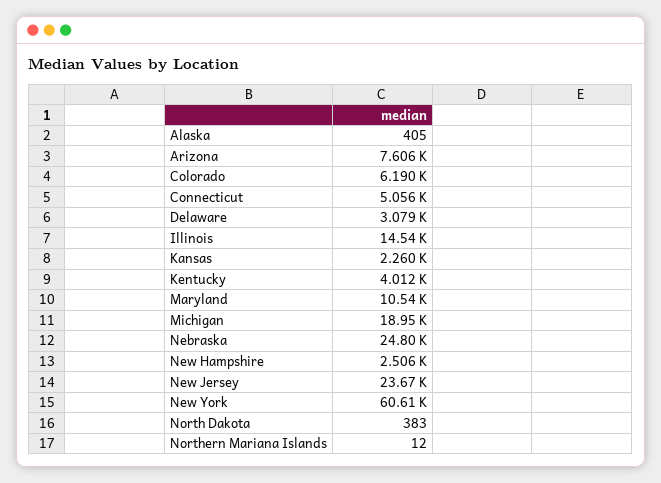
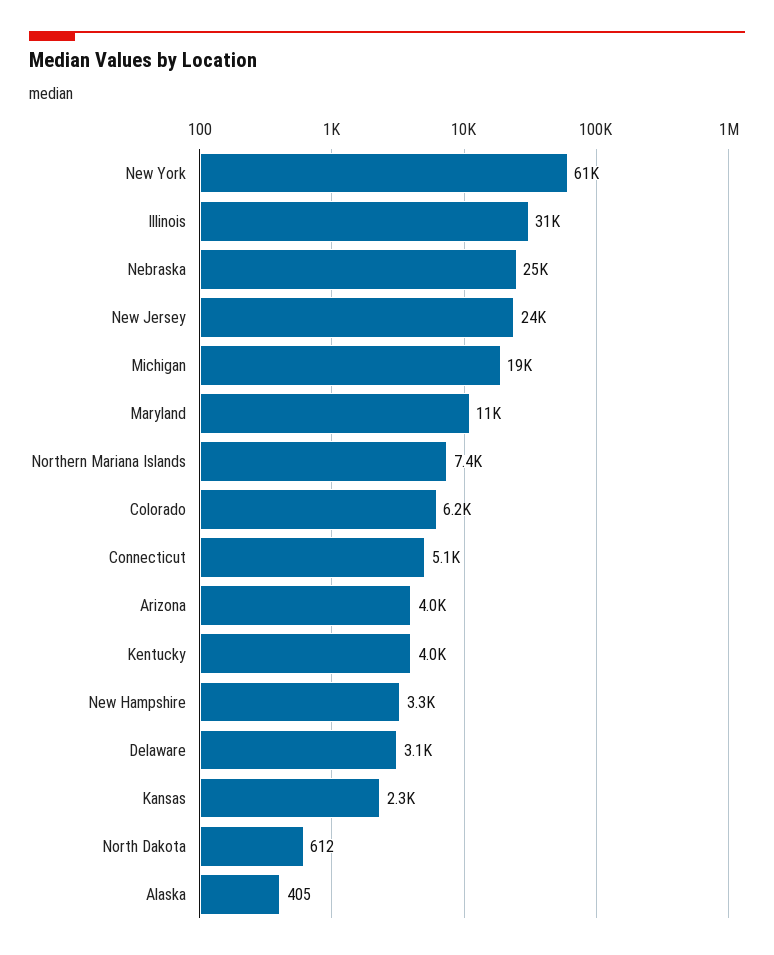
  {
    "Alaska": 405,
-   "Arizona": 7606,
+   "Arizona": 4000,
    "Colorado": 6190,
    "Connecticut": 5056,
    "Delaware": 3079,
-   "Illinois": 14540,
+   "Illinois": 31000,
    "Kansas": 2260,
    "Kentucky": 4012,
    "Maryland": 10540,
    "Michigan": 18950,
    "Nebraska": 24800,
-   "New Hampshire": 2506,
+   "New Hampshire": 3300,
    "New Jersey": 23670,
    "New York": 60610,
-   "North Dakota": 383,
+   "North Dakota": 612,
-   "Northern Mariana Islands": 12
+   "Northern Mariana Islands": 7400
  }

